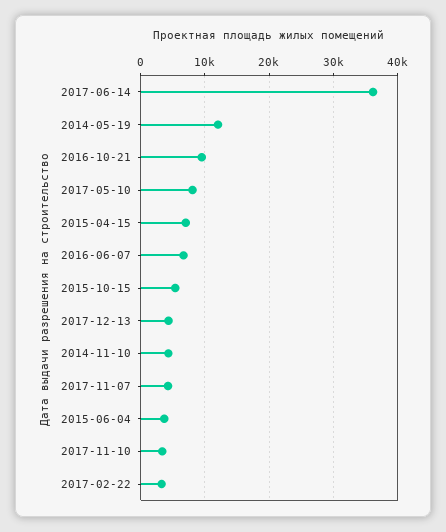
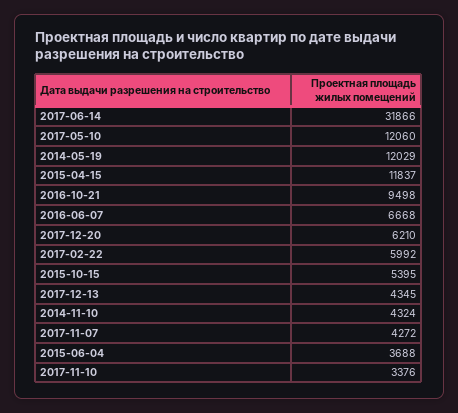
  {
-   "2017-06-14": 36000,
+   "2017-06-14": 31866,
    "2014-05-19": 12029,
    "2016-10-21": 9498,
-   "2017-05-10": 8000,
+   "2017-05-10": 12060,
-   "2015-04-15": 7000,
+   "2015-04-15": 11837,
    "2016-06-07": 6668,
    "2015-10-15": 5395,
    "2017-12-13": 4345,
    "2014-11-10": 4324,
    "2017-11-07": 4272,
    "2015-06-04": 3688,
    "2017-11-10": 3376,
-   "2017-02-22": 3000
+   "2017-02-22": 5992,
+   "2017-12-20": 6210
  }

